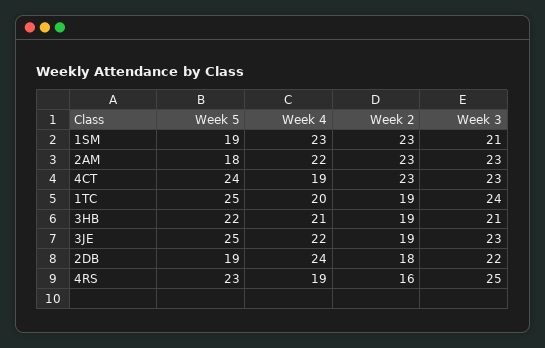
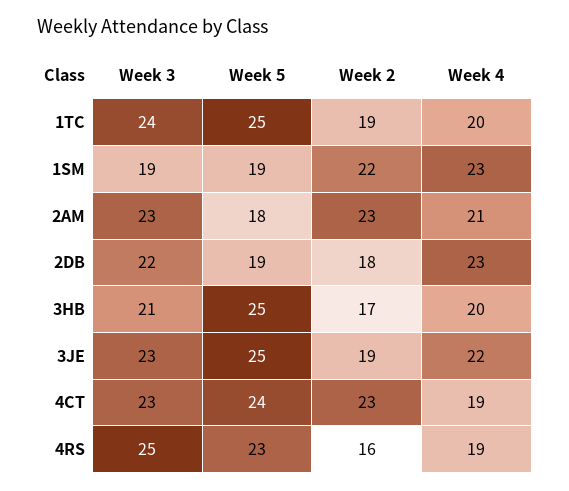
  {
    "Week 5": {
      "1SM": 19,
      "2AM": 18,
      "4CT": 24,
      "1TC": 25,
-     "3HB": 22,
+     "3HB": 25,
      "3JE": 25,
      "2DB": 19,
      "4RS": 23
    },
    "Week 4": {
      "1SM": 23,
-     "2AM": 22,
+     "2AM": 21,
      "4CT": 19,
      "1TC": 20,
-     "3HB": 21,
+     "3HB": 20,
      "3JE": 22,
-     "2DB": 24,
+     "2DB": 23,
      "4RS": 19
    },
    "Week 2": {
-     "1SM": 23,
+     "1SM": 22,
      "2AM": 23,
      "4CT": 23,
      "1TC": 19,
-     "3HB": 19,
+     "3HB": 17,
      "3JE": 19,
      "2DB": 18,
      "4RS": 16
    },
    "Week 3": {
-     "1SM": 21,
+     "1SM": 19,
      "2AM": 23,
      "4CT": 23,
      "1TC": 24,
      "3HB": 21,
      "3JE": 23,
      "2DB": 22,
      "4RS": 25
    }
  }

